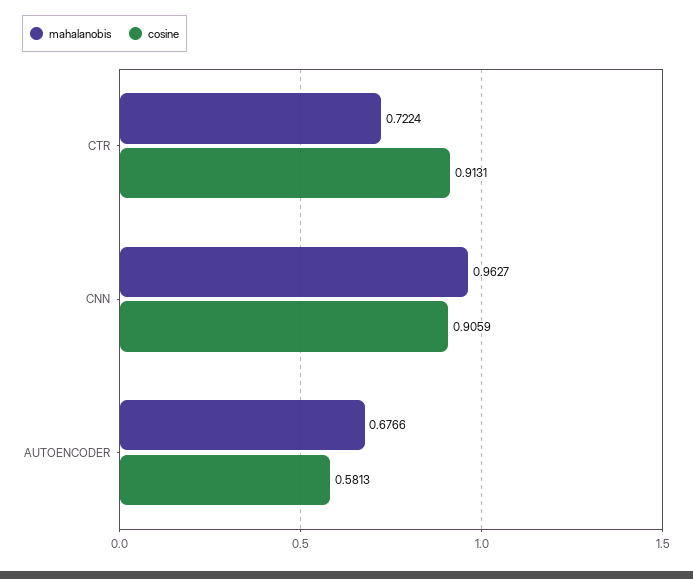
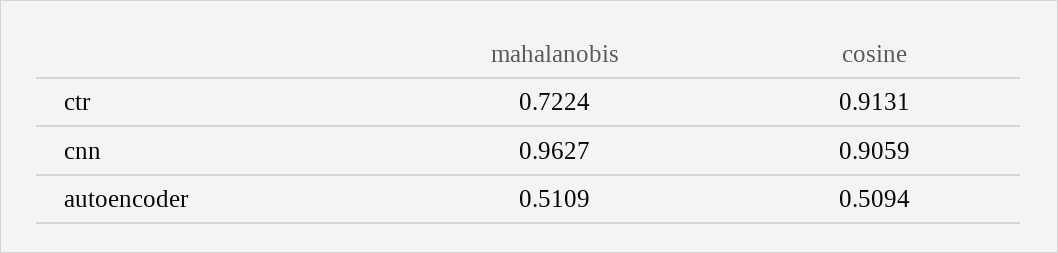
  {
    "mahalanobis": {
      "CTR": 0.7224,
      "CNN": 0.9627,
-     "AUTOENCODER": 0.6766
+     "AUTOENCODER": 0.5109
    },
    "cosine": {
      "CTR": 0.9131,
      "CNN": 0.9059,
-     "AUTOENCODER": 0.5813
+     "AUTOENCODER": 0.5094
    }
  }

